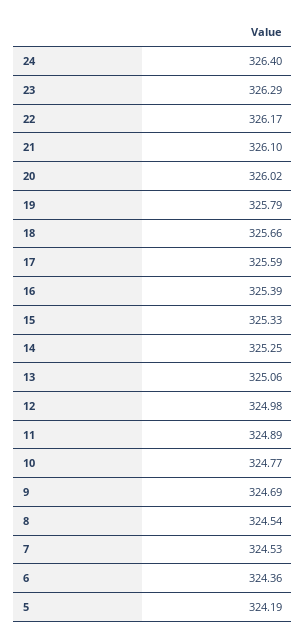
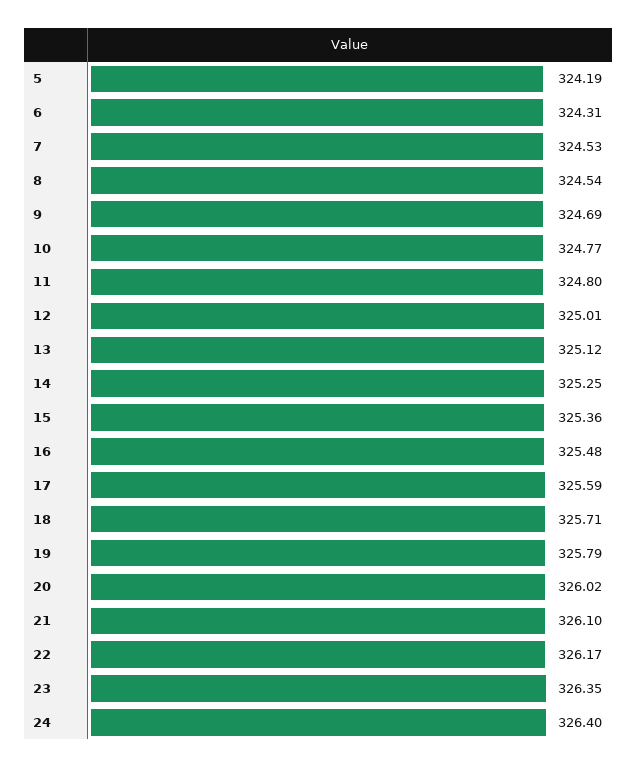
  {
    "24": 326.4,
-   "23": 326.29,
+   "23": 326.35,
    "22": 326.17,
    "21": 326.1,
    "20": 326.02,
    "19": 325.79,
-   "18": 325.66,
+   "18": 325.71,
    "17": 325.59,
-   "16": 325.39,
+   "16": 325.48,
-   "15": 325.33,
+   "15": 325.36,
    "14": 325.25,
-   "13": 325.06,
+   "13": 325.12,
-   "12": 324.98,
+   "12": 325.01,
-   "11": 324.89,
+   "11": 324.8,
    "10": 324.77,
    "9": 324.69,
    "8": 324.54,
    "7": 324.53,
-   "6": 324.36,
+   "6": 324.31,
    "5": 324.19
  }

